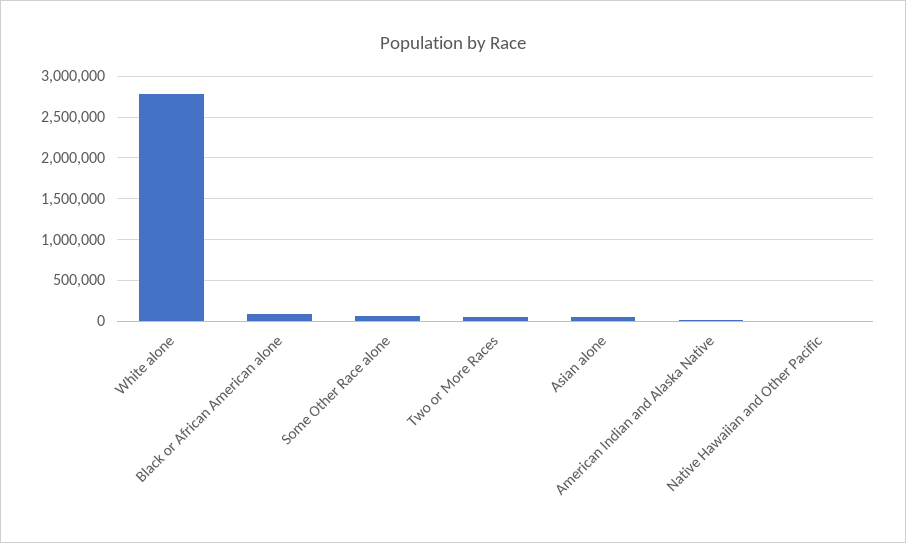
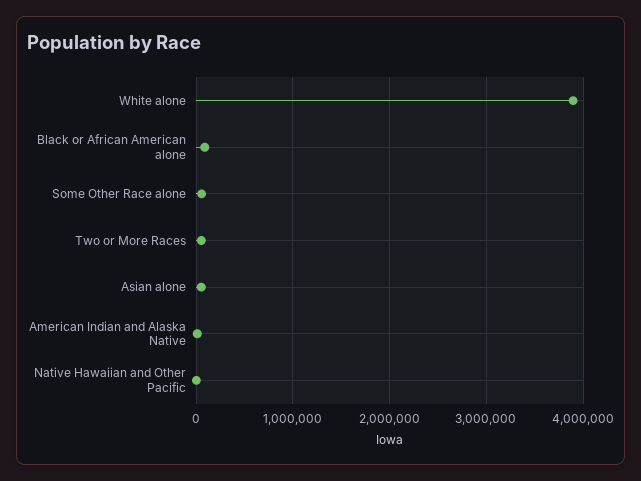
  {
-   "White alone": 2800000,
+   "White alone": 3900000,
    "Black or African American alone": 100000,
    "Some Other Race alone": 100000,
    "Two or More Races": 100000,
    "Asian alone": 100000,
    "American Indian and Alaska Native": 0,
    "Native Hawaiian and Other Pacific": 0
  }

